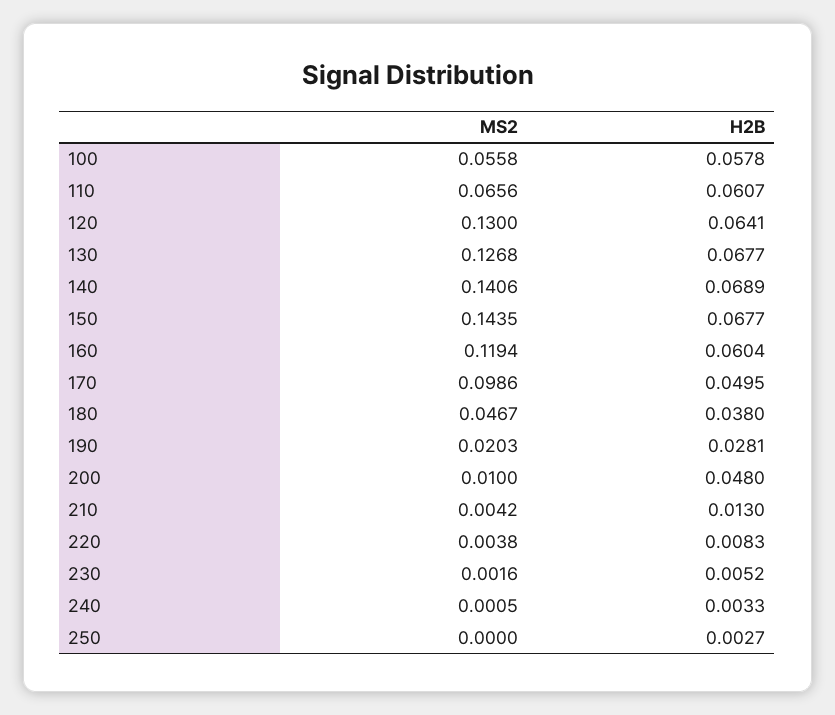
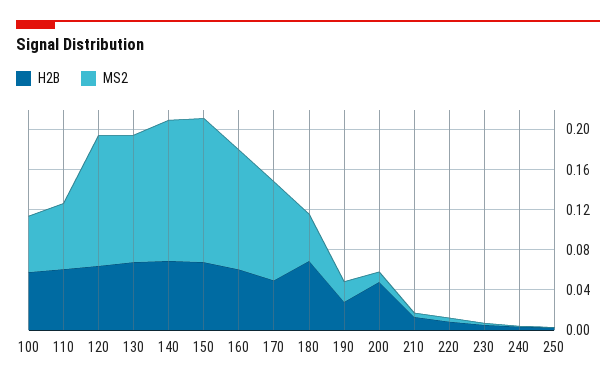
  {
    "MS2": {
      "100": 0.0558,
      "110": 0.0656,
      "120": 0.13,
      "130": 0.1268,
      "140": 0.1406,
      "150": 0.1435,
      "160": 0.1194,
      "170": 0.0986,
      "180": 0.0467,
      "190": 0.0203,
      "200": 0.01,
      "210": 0.0042,
      "220": 0.0038,
      "230": 0.0016,
      "240": 0.0005,
      "250": 0
    },
    "H2B": {
      "100": 0.0578,
      "110": 0.0607,
      "120": 0.0641,
      "130": 0.0677,
      "140": 0.0689,
      "150": 0.0677,
      "160": 0.0604,
      "170": 0.0495,
-     "180": 0.038,
+     "180": 0.07,
      "190": 0.0281,
      "200": 0.048,
      "210": 0.013,
      "220": 0.0083,
      "230": 0.0052,
      "240": 0.0033,
      "250": 0.0027
    }
  }

